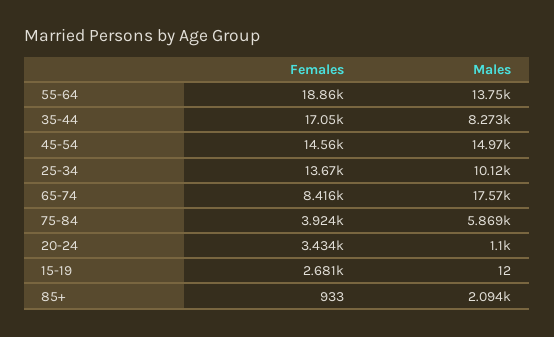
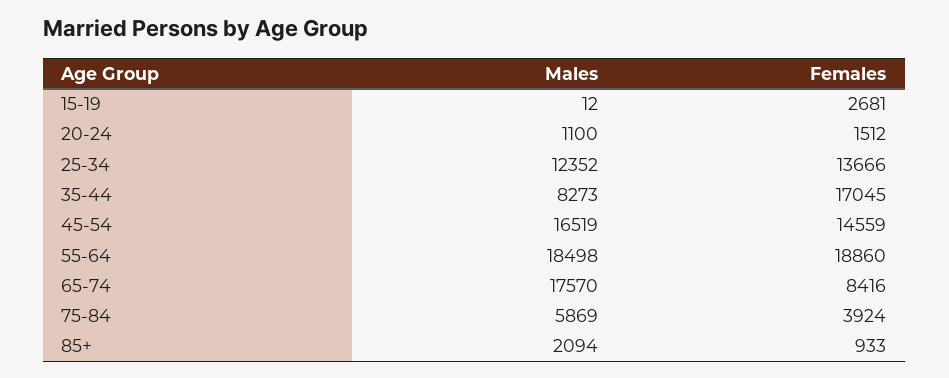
  {
    "Females": {
      "55-64": 18860,
      "35-44": 17045,
      "45-54": 14559,
      "25-34": 13666,
      "65-74": 8416,
      "75-84": 3924,
-     "20-24": 3434,
+     "20-24": 1512,
      "15-19": 2681,
      "85+": 933
    },
    "Males": {
-     "55-64": 13750,
+     "55-64": 18498,
      "35-44": 8273,
-     "45-54": 14970,
+     "45-54": 16519,
-     "25-34": 10120,
+     "25-34": 12352,
      "65-74": 17570,
      "75-84": 5869,
      "20-24": 1100,
      "15-19": 12,
      "85+": 2094
    }
  }

